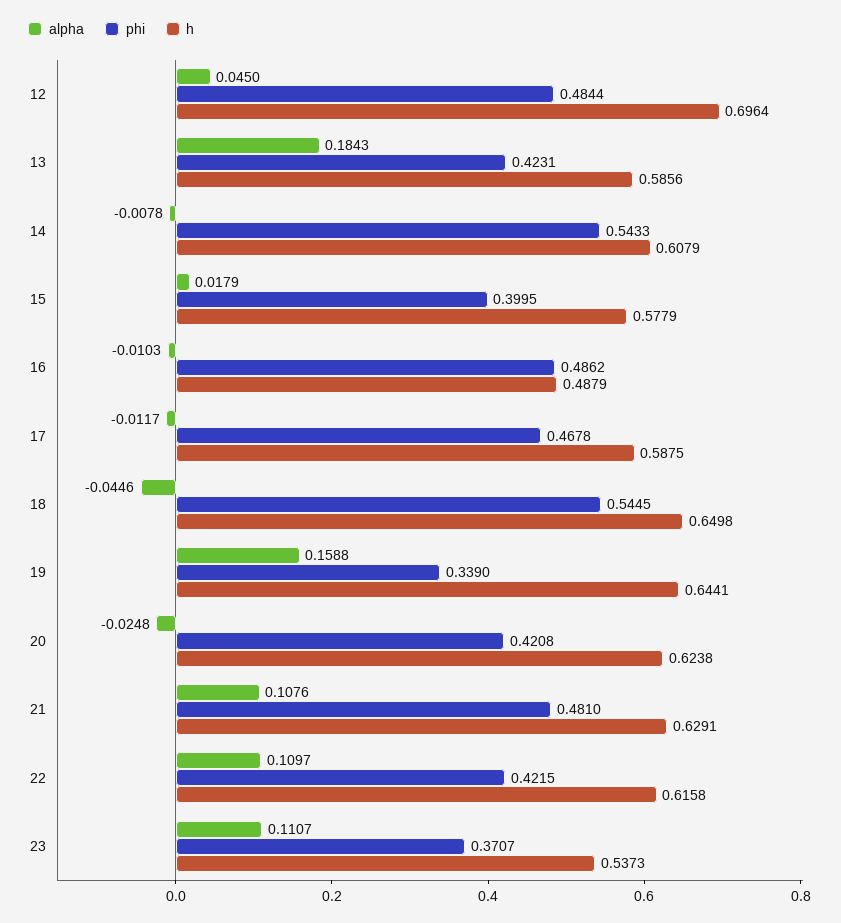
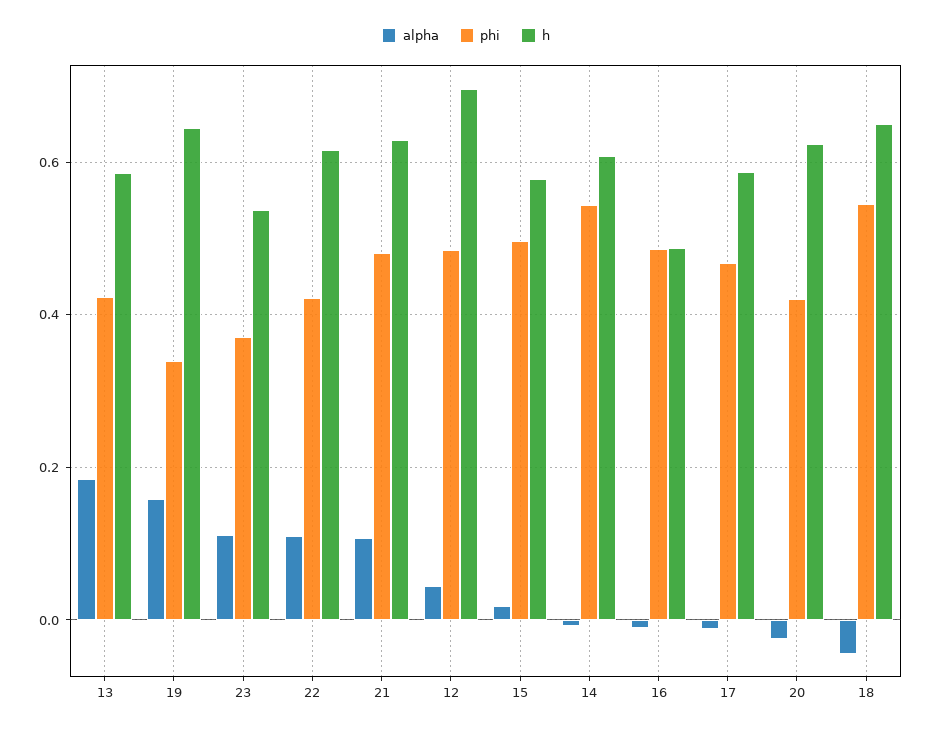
  {
    "alpha": {
      "12": 0.045,
      "13": 0.1843,
      "14": -0.0078,
      "15": 0.0179,
      "16": -0.0103,
      "17": -0.0117,
      "18": -0.0446,
      "19": 0.1588,
      "20": -0.0248,
      "21": 0.1076,
      "22": 0.1097,
      "23": 0.1107
    },
    "phi": {
      "12": 0.4844,
      "13": 0.4231,
      "14": 0.5433,
-     "15": 0.3995,
+     "15": 0.5,
      "16": 0.4862,
      "17": 0.4678,
      "18": 0.5445,
      "19": 0.339,
      "20": 0.4208,
      "21": 0.481,
      "22": 0.4215,
      "23": 0.3707
    },
    "h": {
      "12": 0.6964,
      "13": 0.5856,
      "14": 0.6079,
      "15": 0.5779,
      "16": 0.4879,
      "17": 0.5875,
      "18": 0.6498,
      "19": 0.6441,
      "20": 0.6238,
      "21": 0.6291,
      "22": 0.6158,
      "23": 0.5373
    }
  }

